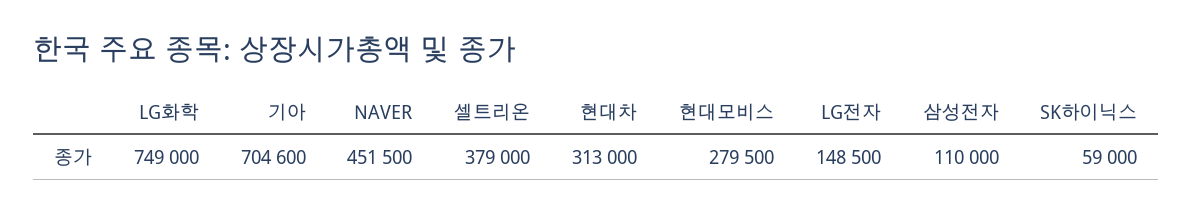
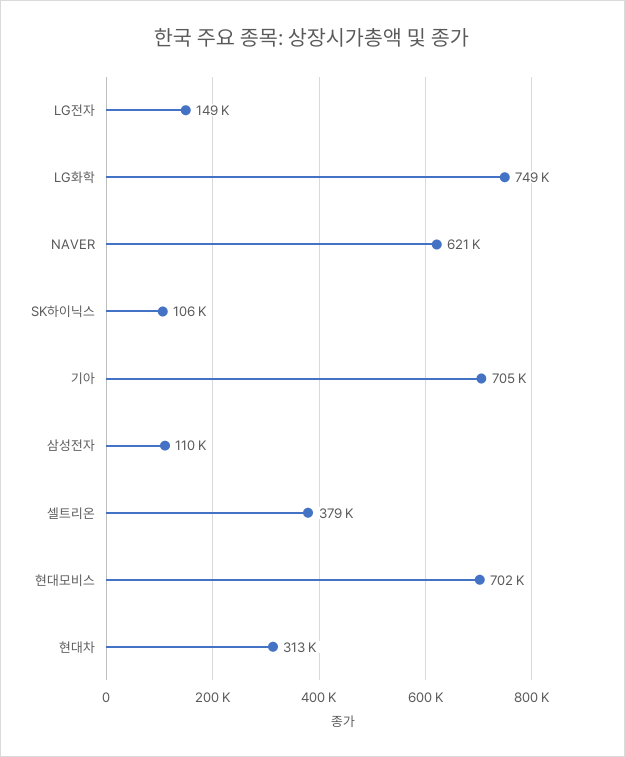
  {
    "LG화학": 749000,
    "기아": 704600,
-   "NAVER": 451500,
+   "NAVER": 621000,
    "셀트리온": 379000,
    "현대차": 313000,
-   "현대모비스": 279500,
+   "현대모비스": 702000,
    "LG전자": 148500,
    "삼성전자": 110000,
-   "SK하이닉스": 59000
+   "SK하이닉스": 106000
  }

